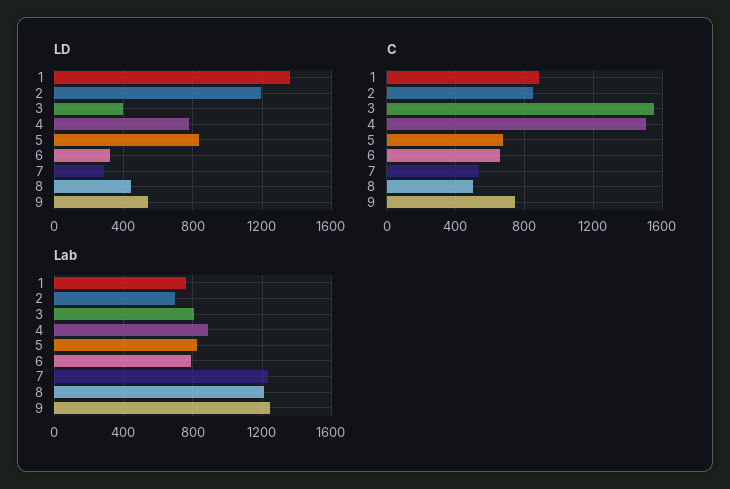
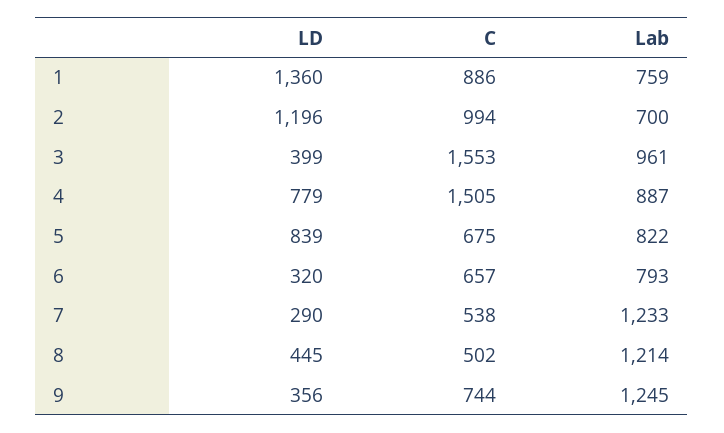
  {
    "LD": {
      "1": 1360,
      "2": 1196,
      "3": 399,
      "4": 779,
      "5": 839,
      "6": 320,
      "7": 290,
      "8": 445,
-     "9": 550
+     "9": 356
    },
    "C": {
      "1": 886,
-     "2": 850,
+     "2": 994,
      "3": 1553,
      "4": 1505,
      "5": 675,
      "6": 657,
      "7": 538,
      "8": 502,
      "9": 744
    },
    "Lab": {
      "1": 759,
      "2": 700,
-     "3": 800,
+     "3": 961,
      "4": 887,
      "5": 822,
      "6": 793,
      "7": 1233,
      "8": 1214,
      "9": 1245
    }
  }

